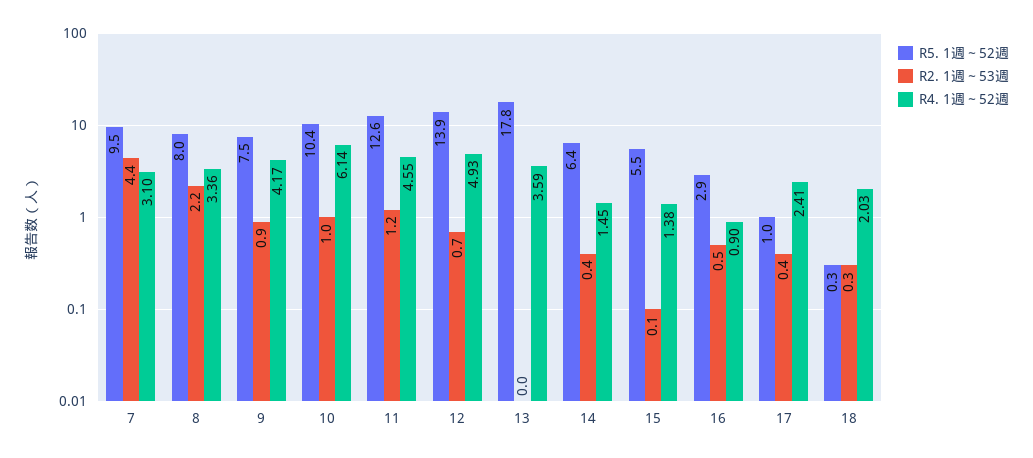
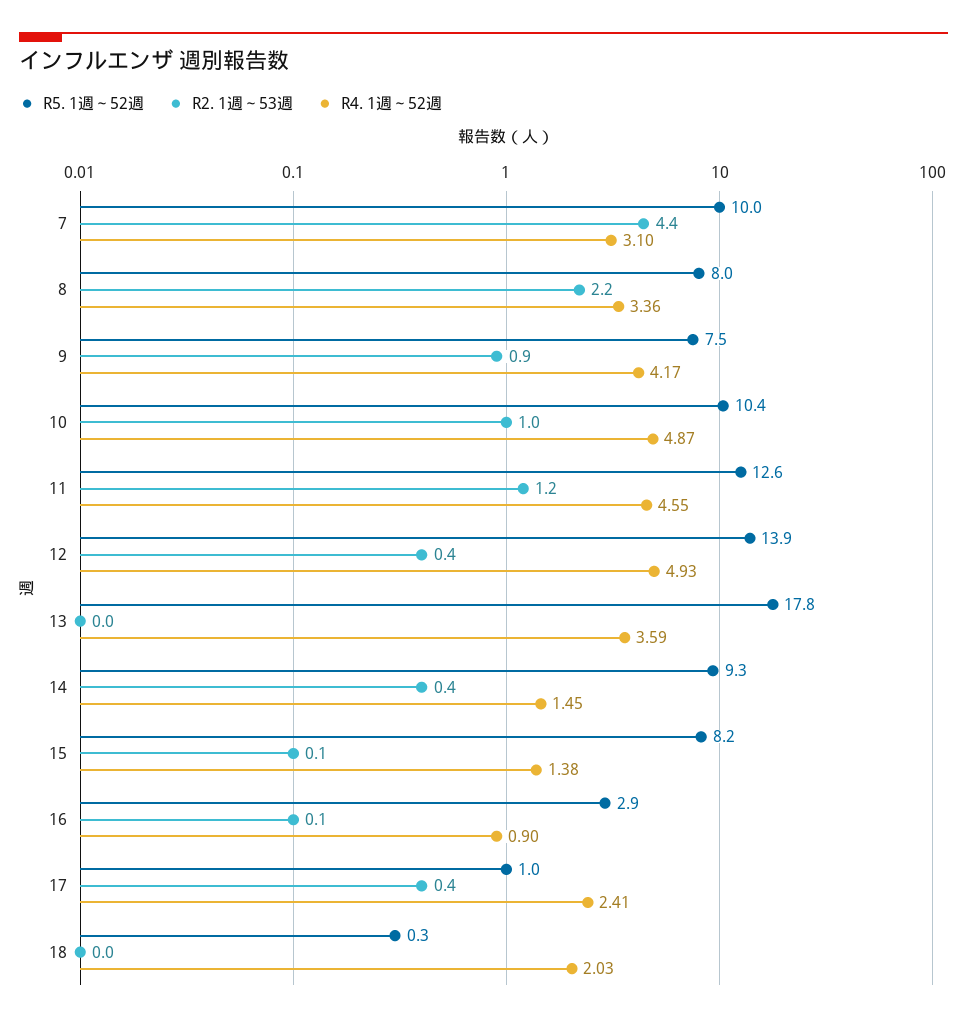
  {
    "R5. 1週～52週": {
-     "7": 9.5,
+     "7": 10,
      "8": 8,
      "9": 7.5,
      "10": 10.4,
      "11": 12.6,
      "12": 13.9,
      "13": 17.8,
-     "14": 6.4,
+     "14": 9.3,
-     "15": 5.5,
+     "15": 8.2,
      "16": 2.9,
      "17": 1,
      "18": 0.3
    },
    "R2. 1週～53週": {
      "7": 4.4,
      "8": 2.2,
      "9": 0.9,
      "10": 1,
      "11": 1.2,
-     "12": 0.7,
+     "12": 0.4,
      "13": 0,
      "14": 0.4,
      "15": 0.1,
-     "16": 0.5,
+     "16": 0.1,
      "17": 0.4,
-     "18": 0.3
+     "18": 0
    },
    "R4. 1週～52週": {
      "7": 3.1,
      "8": 3.36,
      "9": 4.17,
-     "10": 6.14,
+     "10": 4.87,
      "11": 4.55,
      "12": 4.93,
      "13": 3.59,
      "14": 1.45,
      "15": 1.38,
      "16": 0.9,
      "17": 2.41,
      "18": 2.03
    }
  }

